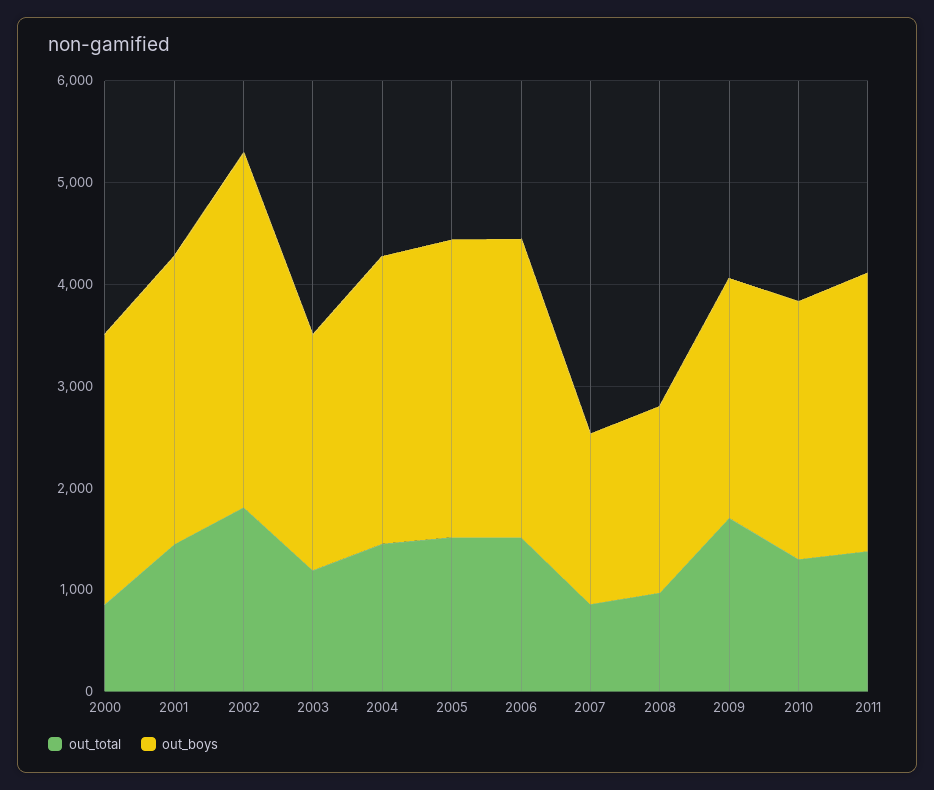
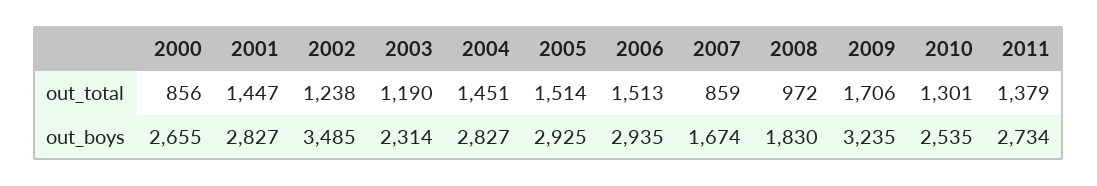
  {
    "out_total": {
      "2000": 856,
      "2001": 1447,
-     "2002": 1800,
+     "2002": 1238,
      "2003": 1190,
      "2004": 1451,
      "2005": 1514,
      "2006": 1513,
      "2007": 859,
      "2008": 972,
      "2009": 1706,
      "2010": 1301,
      "2011": 1379
    },
    "out_boys": {
      "2000": 2655,
      "2001": 2827,
      "2002": 3485,
      "2003": 2314,
      "2004": 2827,
      "2005": 2925,
      "2006": 2935,
      "2007": 1674,
      "2008": 1830,
-     "2009": 2400,
+     "2009": 3235,
      "2010": 2535,
      "2011": 2734
    }
  }

